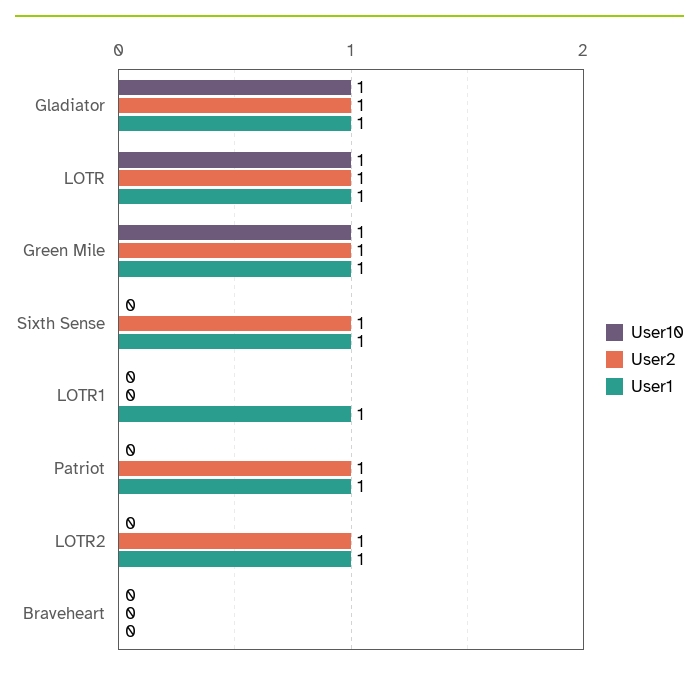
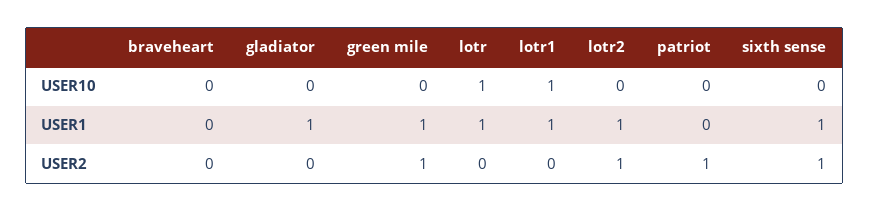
  {
    "User10": {
-     "Gladiator": 1,
+     "Gladiator": 0,
      "LOTR": 1,
-     "Green Mile": 1,
+     "Green Mile": 0,
      "Sixth Sense": 0,
-     "LOTR1": 0,
+     "LOTR1": 1,
      "Patriot": 0,
      "LOTR2": 0,
      "Braveheart": 0
    },
    "User2": {
-     "Gladiator": 1,
+     "Gladiator": 0,
-     "LOTR": 1,
+     "LOTR": 0,
      "Green Mile": 1,
      "Sixth Sense": 1,
      "LOTR1": 0,
      "Patriot": 1,
      "LOTR2": 1,
      "Braveheart": 0
    },
    "User1": {
      "Gladiator": 1,
      "LOTR": 1,
      "Green Mile": 1,
      "Sixth Sense": 1,
      "LOTR1": 1,
-     "Patriot": 1,
+     "Patriot": 0,
      "LOTR2": 1,
      "Braveheart": 0
    }
  }

